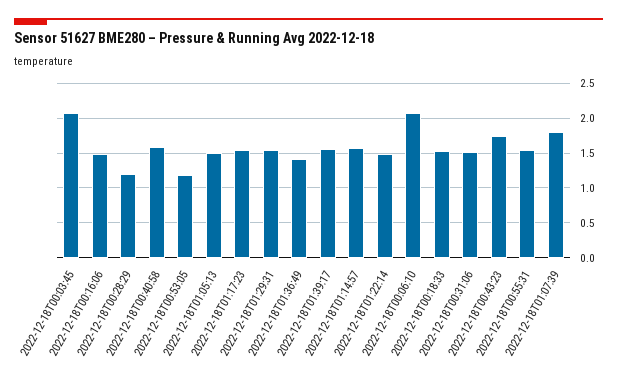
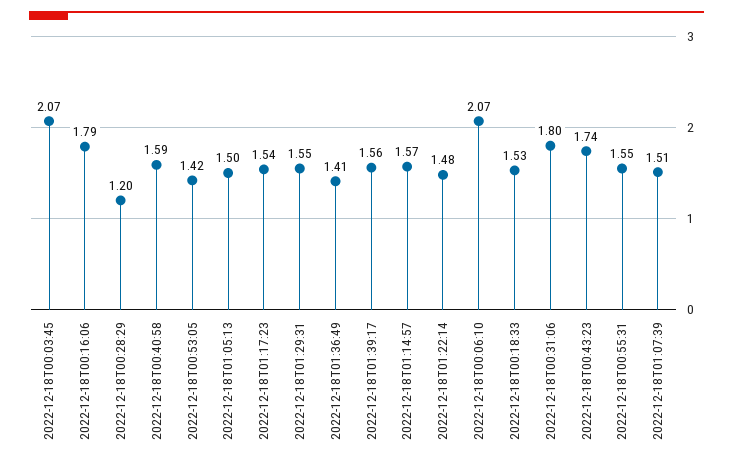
  {
    "2022-12-18T00:03:45": 2.07,
-   "2022-12-18T00:16:06": 1.5,
+   "2022-12-18T00:16:06": 1.79,
    "2022-12-18T00:28:29": 1.2,
    "2022-12-18T00:40:58": 1.59,
-   "2022-12-18T00:53:05": 1.2,
+   "2022-12-18T00:53:05": 1.42,
    "2022-12-18T01:05:13": 1.5,
    "2022-12-18T01:17:23": 1.54,
    "2022-12-18T01:29:31": 1.55,
    "2022-12-18T01:36:49": 1.41,
    "2022-12-18T01:39:17": 1.56,
    "2022-12-18T01:14:57": 1.57,
    "2022-12-18T01:22:14": 1.48,
    "2022-12-18T00:06:10": 2.07,
    "2022-12-18T00:18:33": 1.53,
-   "2022-12-18T00:31:06": 1.5,
+   "2022-12-18T00:31:06": 1.8,
    "2022-12-18T00:43:23": 1.74,
    "2022-12-18T00:55:31": 1.55,
-   "2022-12-18T01:07:39": 1.8
+   "2022-12-18T01:07:39": 1.51
  }

